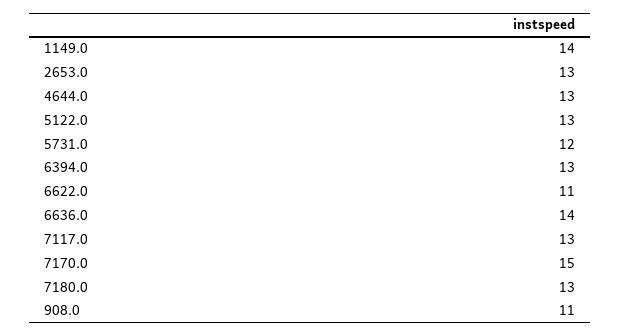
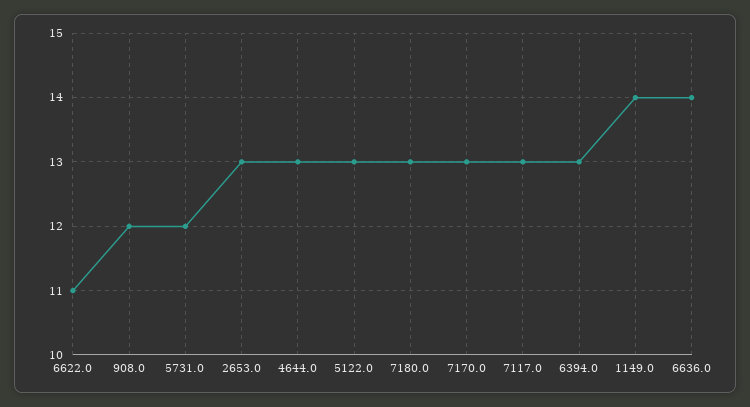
  {
    "1149.0": 14,
    "2653.0": 13,
    "4644.0": 13,
    "5122.0": 13,
    "5731.0": 12,
    "6394.0": 13,
    "6622.0": 11,
    "6636.0": 14,
    "7117.0": 13,
-   "7170.0": 15,
+   "7170.0": 13,
    "7180.0": 13,
-   "908.0": 11
+   "908.0": 12
  }

